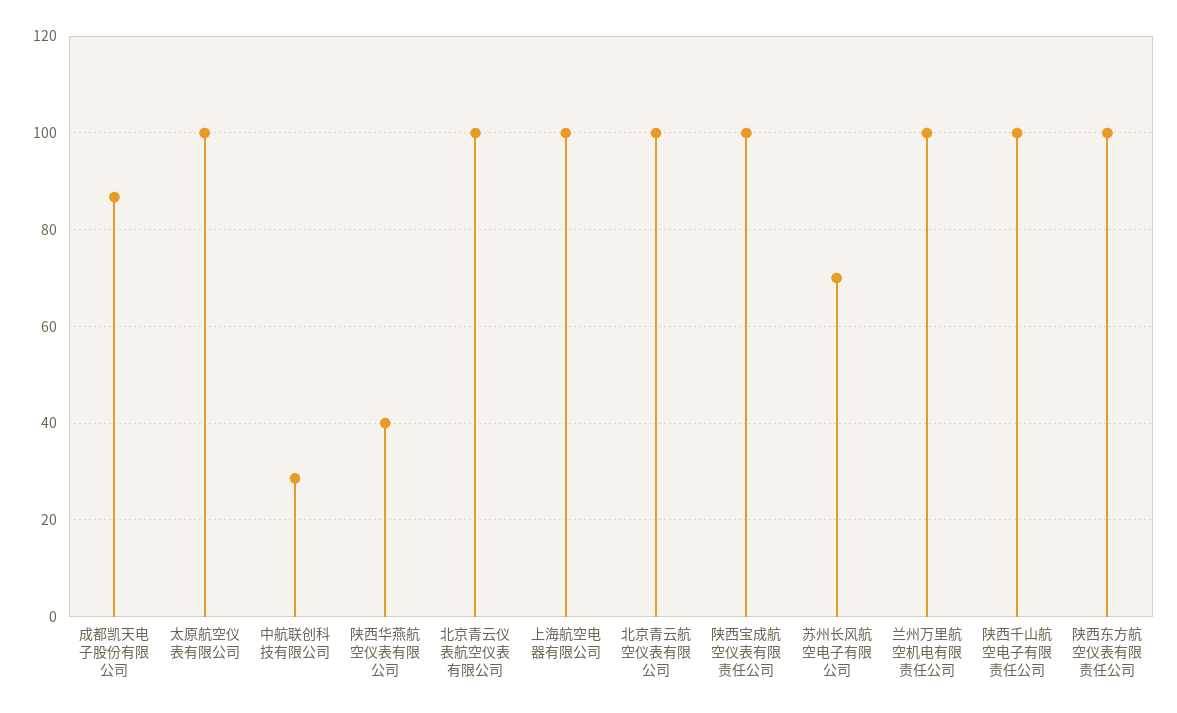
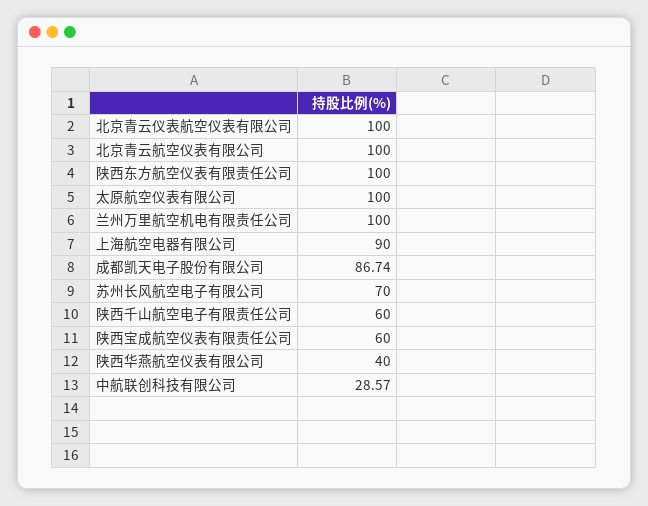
  {
    "成都凯天电子股份有限公司": 86.74,
    "太原航空仪表有限公司": 100,
    "中航联创科技有限公司": 28.57,
    "陕西华燕航空仪表有限公司": 40,
    "北京青云仪表航空仪表有限公司": 100,
-   "上海航空电器有限公司": 100,
+   "上海航空电器有限公司": 90,
    "北京青云航空仪表有限公司": 100,
-   "陕西宝成航空仪表有限责任公司": 100,
+   "陕西宝成航空仪表有限责任公司": 60,
    "苏州长风航空电子有限公司": 70,
    "兰州万里航空机电有限责任公司": 100,
-   "陕西千山航空电子有限责任公司": 100,
+   "陕西千山航空电子有限责任公司": 60,
    "陕西东方航空仪表有限责任公司": 100
  }

